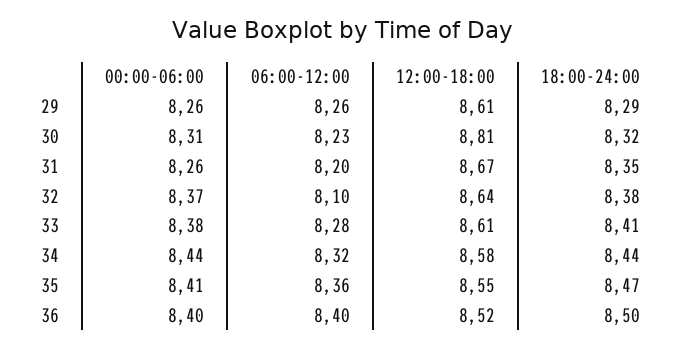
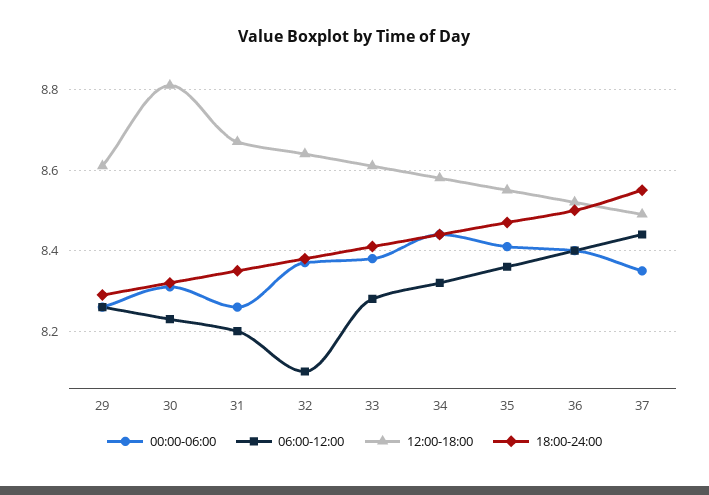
  {
    "00:00-06:00": {
      "29": 8.26,
      "30": 8.31,
      "31": 8.26,
      "32": 8.37,
      "33": 8.38,
      "34": 8.44,
      "35": 8.41,
-     "36": 8.4
+     "36": 8.4,
+     "37": 8.35
    },
    "06:00-12:00": {
      "29": 8.26,
      "30": 8.23,
      "31": 8.2,
      "32": 8.1,
      "33": 8.28,
      "34": 8.32,
      "35": 8.36,
-     "36": 8.4
+     "36": 8.4,
+     "37": 8.45
    },
    "12:00-18:00": {
      "29": 8.61,
      "30": 8.81,
      "31": 8.67,
      "32": 8.64,
      "33": 8.61,
      "34": 8.58,
      "35": 8.55,
-     "36": 8.52
+     "36": 8.52,
+     "37": 8.5
    },
    "18:00-24:00": {
      "29": 8.29,
      "30": 8.32,
      "31": 8.35,
      "32": 8.38,
      "33": 8.41,
      "34": 8.44,
      "35": 8.47,
-     "36": 8.5
+     "36": 8.5,
+     "37": 8.55
    }
  }

